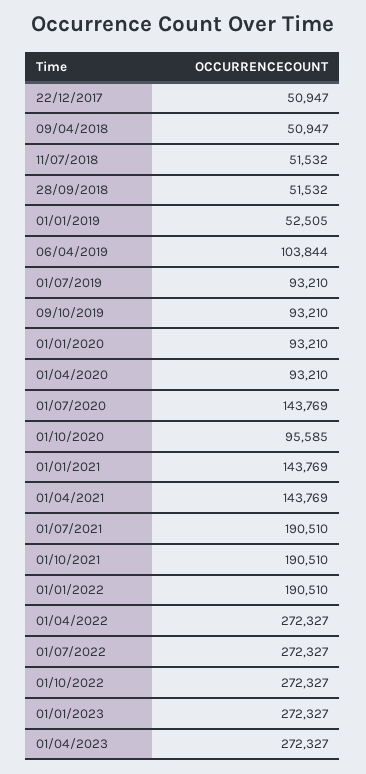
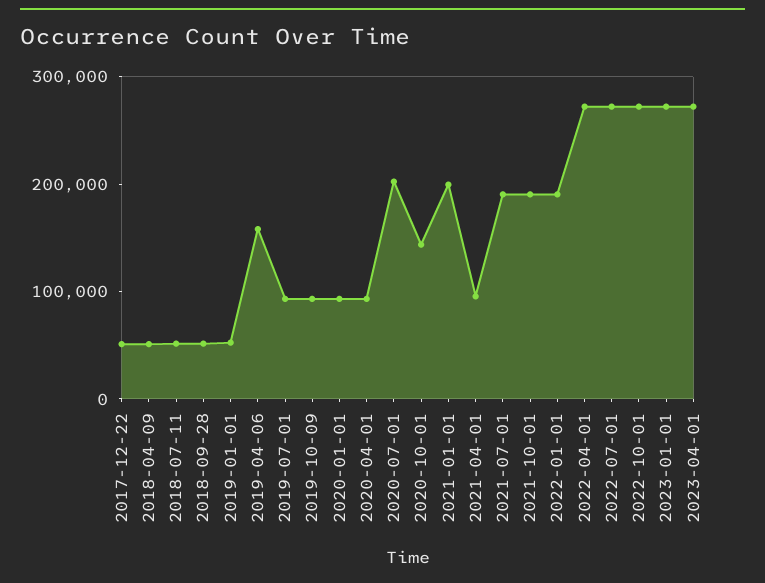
  {
    "22/12/2017": 50947,
    "09/04/2018": 50947,
    "11/07/2018": 51532,
    "28/09/2018": 51532,
    "01/01/2019": 52505,
-   "06/04/2019": 103844,
+   "06/04/2019": 160000,
    "01/07/2019": 93210,
    "09/10/2019": 93210,
    "01/01/2020": 93210,
    "01/04/2020": 93210,
-   "01/07/2020": 143769,
+   "01/07/2020": 200000,
-   "01/10/2020": 95585,
+   "01/10/2020": 140000,
-   "01/01/2021": 143769,
+   "01/01/2021": 200000,
-   "01/04/2021": 143769,
+   "01/04/2021": 100000,
    "01/07/2021": 190510,
    "01/10/2021": 190510,
    "01/01/2022": 190510,
    "01/04/2022": 272327,
    "01/07/2022": 272327,
    "01/10/2022": 272327,
    "01/01/2023": 272327,
    "01/04/2023": 272327
  }

